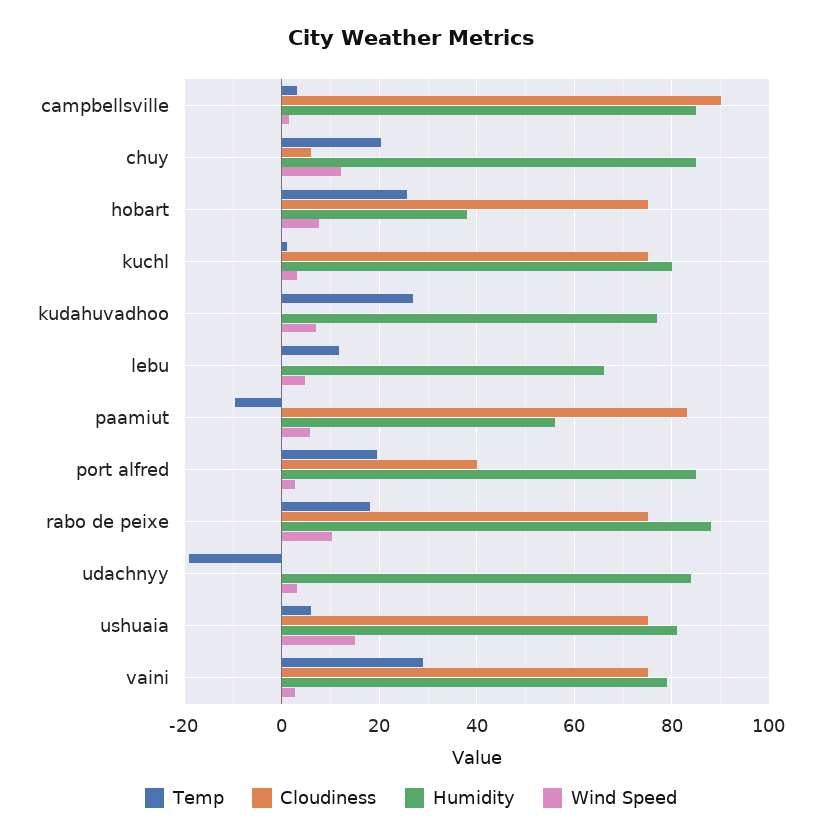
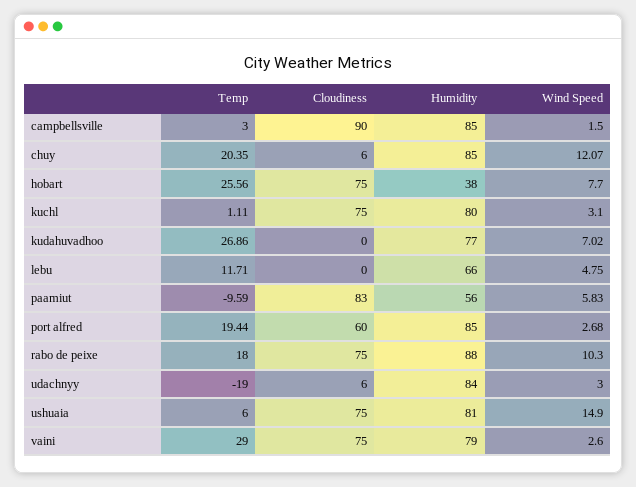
  {
    "Temp": {
      "campbellsville": 3,
      "chuy": 20.35,
      "hobart": 25.56,
      "kuchl": 1.11,
      "kudahuvadhoo": 26.86,
      "lebu": 11.71,
      "paamiut": -9.59,
      "port alfred": 19.44,
      "rabo de peixe": 18,
      "udachnyy": -19,
      "ushuaia": 6,
      "vaini": 29
    },
    "Cloudiness": {
      "campbellsville": 90,
      "chuy": 6,
      "hobart": 75,
      "kuchl": 75,
      "kudahuvadhoo": 0,
      "lebu": 0,
      "paamiut": 83,
-     "port alfred": 40,
+     "port alfred": 60,
      "rabo de peixe": 75,
-     "udachnyy": 0,
+     "udachnyy": 6,
      "ushuaia": 75,
      "vaini": 75
    },
    "Humidity": {
      "campbellsville": 85,
      "chuy": 85,
      "hobart": 38,
      "kuchl": 80,
      "kudahuvadhoo": 77,
      "lebu": 66,
      "paamiut": 56,
      "port alfred": 85,
      "rabo de peixe": 88,
      "udachnyy": 84,
      "ushuaia": 81,
      "vaini": 79
    },
    "Wind Speed": {
      "campbellsville": 1.5,
      "chuy": 12.07,
      "hobart": 7.7,
      "kuchl": 3.1,
      "kudahuvadhoo": 7.02,
      "lebu": 4.75,
      "paamiut": 5.83,
      "port alfred": 2.68,
      "rabo de peixe": 10.3,
      "udachnyy": 3,
      "ushuaia": 14.9,
      "vaini": 2.6
    }
  }

